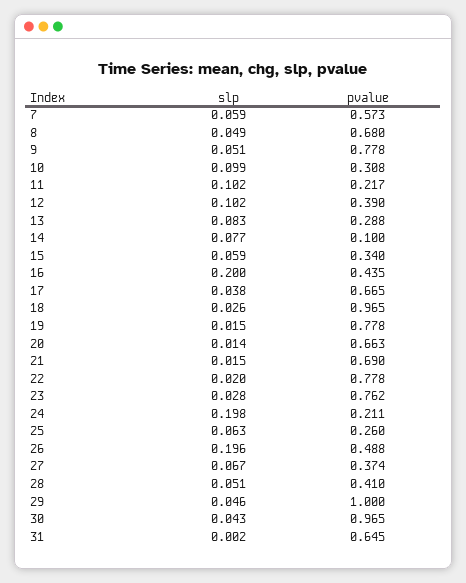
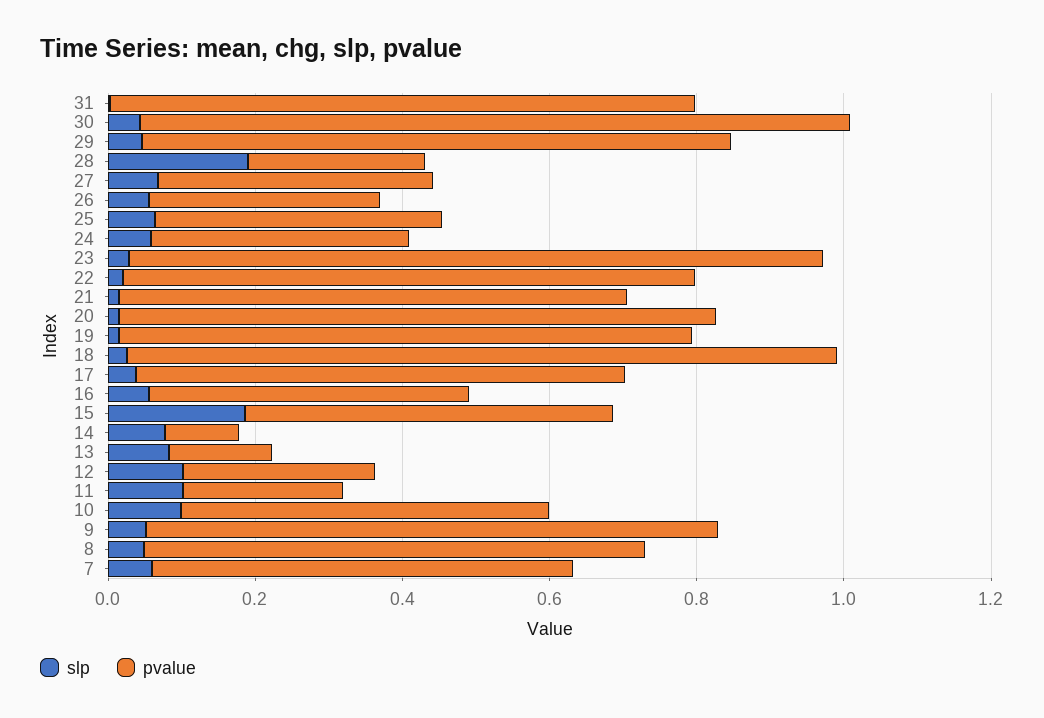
  {
    "slp": {
      "7": 0.059,
      "8": 0.049,
      "9": 0.051,
      "10": 0.099,
      "11": 0.102,
      "12": 0.102,
      "13": 0.083,
      "14": 0.077,
-     "15": 0.059,
+     "15": 0.2,
-     "16": 0.2,
+     "16": 0.05,
      "17": 0.038,
      "18": 0.026,
      "19": 0.015,
      "20": 0.014,
      "21": 0.015,
      "22": 0.02,
      "23": 0.028,
-     "24": 0.198,
+     "24": 0.05,
      "25": 0.063,
-     "26": 0.196,
+     "26": 0.05,
      "27": 0.067,
-     "28": 0.051,
+     "28": 0.2,
      "29": 0.046,
      "30": 0.043,
      "31": 0.002
    },
    "pvalue": {
      "7": 0.573,
      "8": 0.68,
      "9": 0.778,
-     "10": 0.308,
+     "10": 0.5,
      "11": 0.217,
-     "12": 0.39,
+     "12": 0.25,
-     "13": 0.288,
+     "13": 0.15,
      "14": 0.1,
-     "15": 0.34,
+     "15": 0.5,
      "16": 0.435,
      "17": 0.665,
      "18": 0.965,
      "19": 0.778,
-     "20": 0.663,
+     "20": 0.8,
      "21": 0.69,
      "22": 0.778,
-     "23": 0.762,
+     "23": 0.95,
-     "24": 0.211,
+     "24": 0.35,
-     "25": 0.26,
+     "25": 0.4,
-     "26": 0.488,
+     "26": 0.3,
      "27": 0.374,
-     "28": 0.41,
+     "28": 0.25,
-     "29": 1,
+     "29": 0.8,
      "30": 0.965,
-     "31": 0.645
+     "31": 0.8
    }
  }

